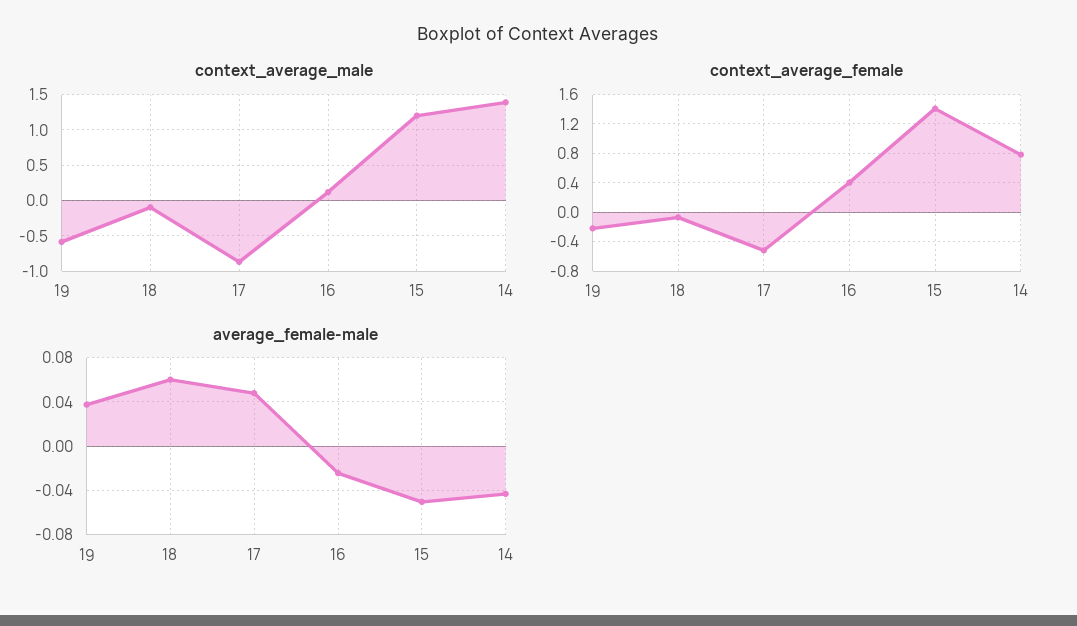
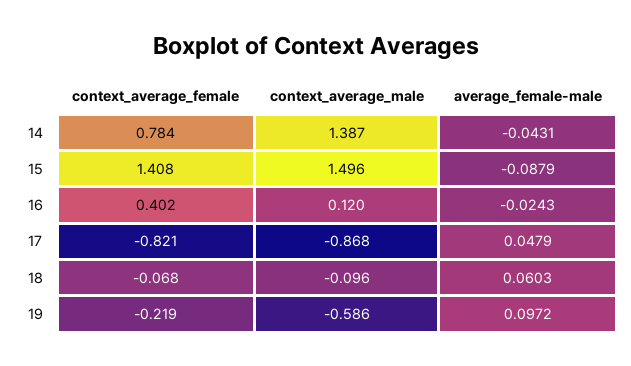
  {
    "context_average_male": {
      "19": -0.586,
      "18": -0.096,
      "17": -0.868,
      "16": 0.12,
-     "15": 1.2,
+     "15": 1.496,
      "14": 1.387
    },
    "context_average_female": {
      "19": -0.219,
      "18": -0.068,
-     "17": -0.5,
+     "17": -0.821,
      "16": 0.402,
      "15": 1.408,
      "14": 0.784
    },
    "average_female-male": {
-     "19": 0.04,
+     "19": 0.0972,
      "18": 0.0603,
      "17": 0.0479,
      "16": -0.0243,
-     "15": -0.05,
+     "15": -0.0879,
      "14": -0.0431
    }
  }

